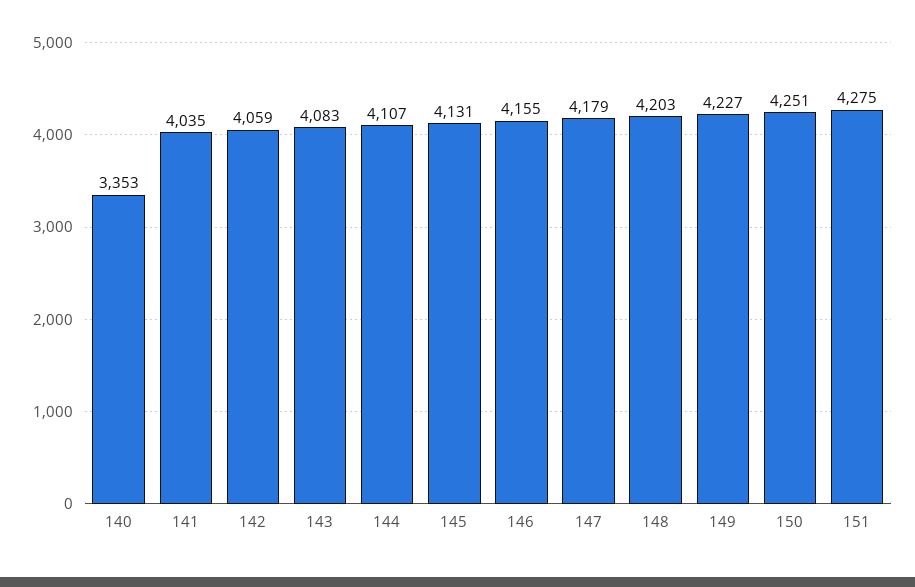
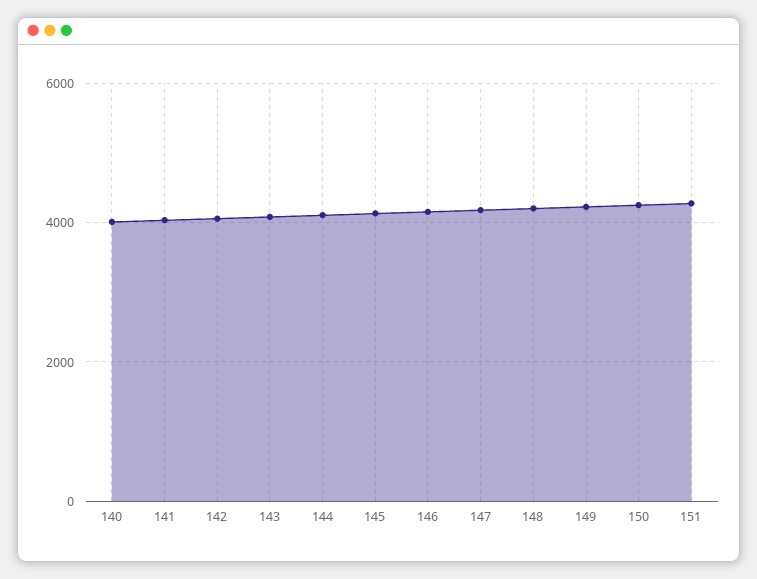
  {
-   "140": 3353,
+   "140": 4000,
    "141": 4035,
    "142": 4059,
    "143": 4083,
    "144": 4107,
    "145": 4131,
    "146": 4155,
    "147": 4179,
    "148": 4203,
    "149": 4227,
    "150": 4251,
    "151": 4275
  }

